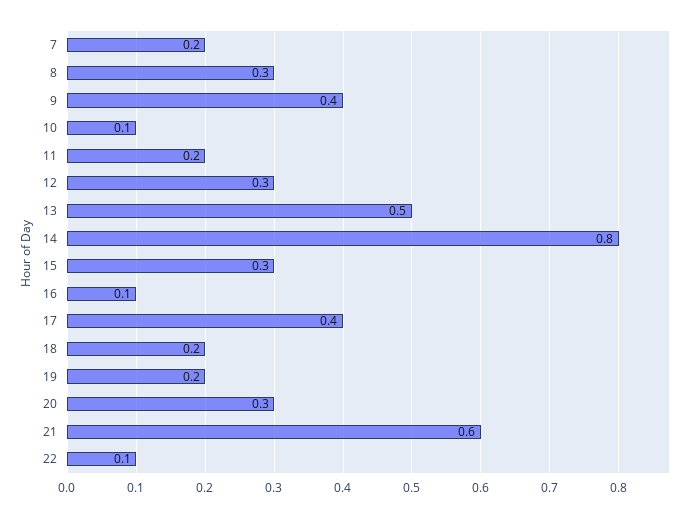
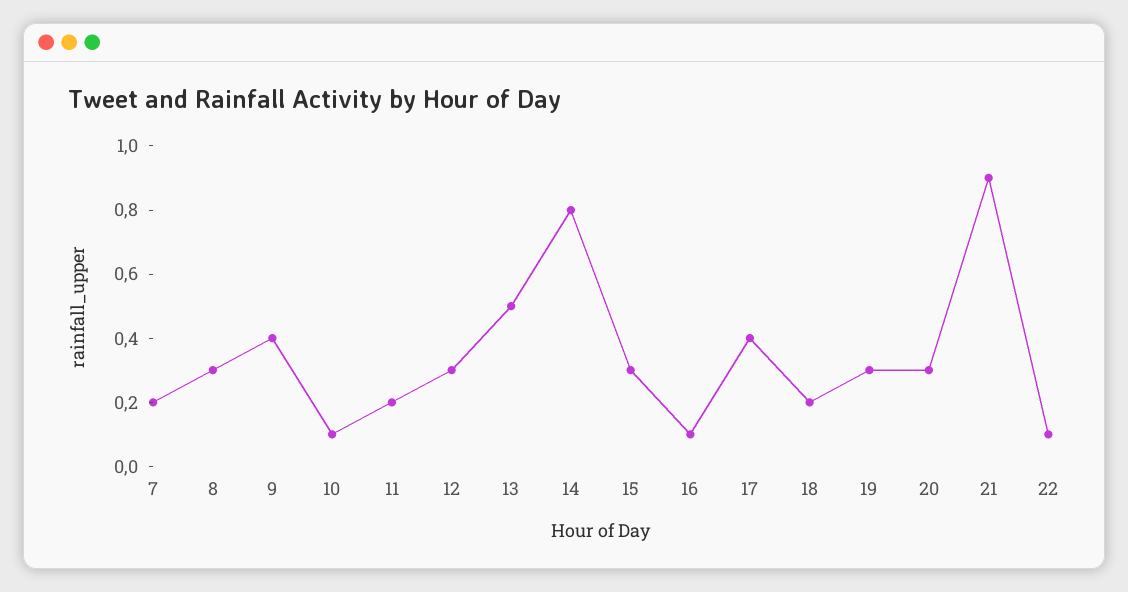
  {
    "7": 0.2,
    "8": 0.3,
    "9": 0.4,
    "10": 0.1,
    "11": 0.2,
    "12": 0.3,
    "13": 0.5,
    "14": 0.8,
    "15": 0.3,
    "16": 0.1,
    "17": 0.4,
    "18": 0.2,
-   "19": 0.2,
+   "19": 0.3,
    "20": 0.3,
-   "21": 0.6,
+   "21": 0.9,
    "22": 0.1
  }

